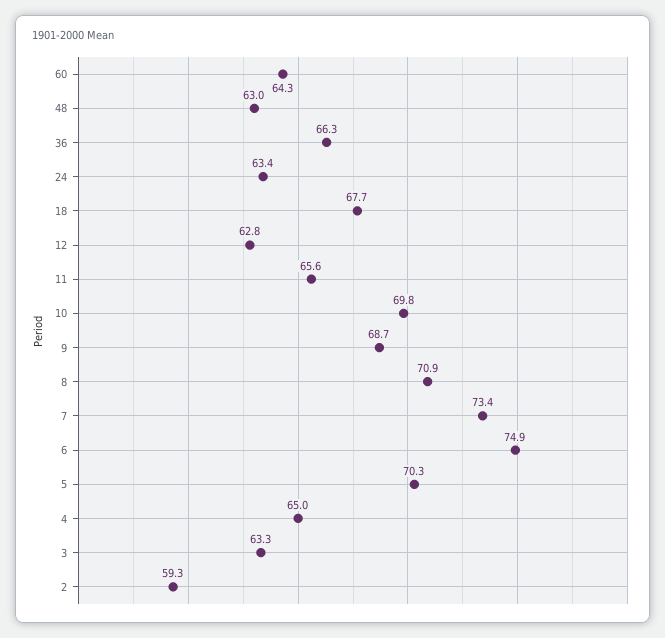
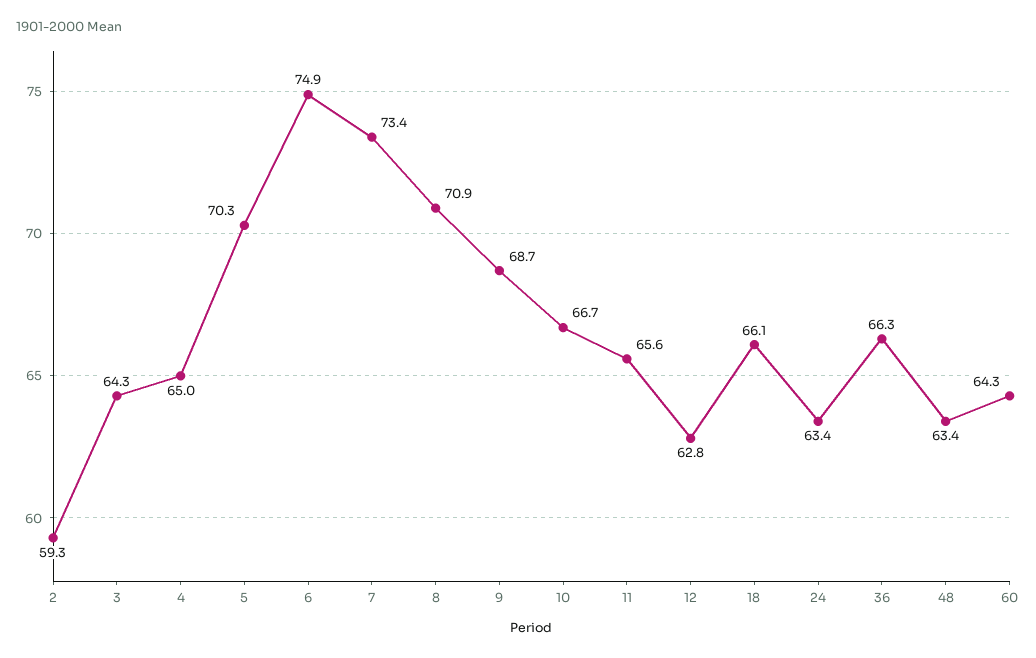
  {
    "60": 64.3,
-   "48": 63,
+   "48": 63.4,
    "36": 66.3,
    "24": 63.4,
-   "18": 67.7,
+   "18": 66.1,
    "12": 62.8,
    "11": 65.6,
-   "10": 69.8,
+   "10": 66.7,
    "9": 68.7,
    "8": 70.9,
    "7": 73.4,
    "6": 74.9,
    "5": 70.3,
    "4": 65,
-   "3": 63.3,
+   "3": 64.3,
    "2": 59.3
  }

